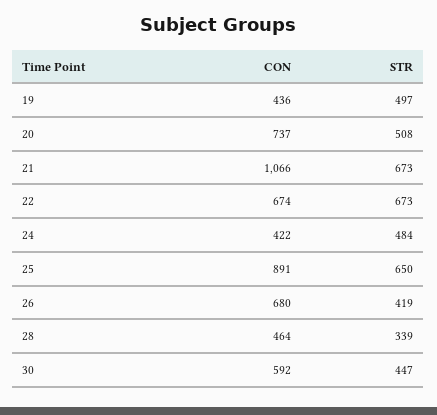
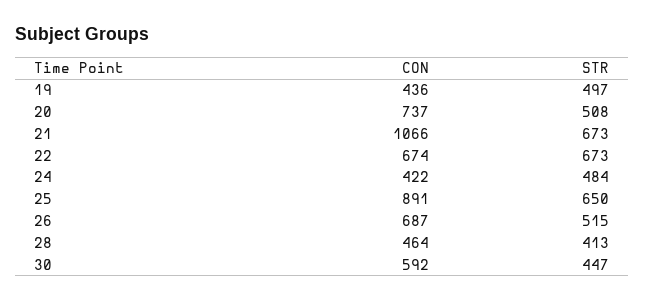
  {
    "CON": {
      "19": 436,
      "20": 737,
      "21": 1066,
      "22": 674,
      "24": 422,
      "25": 891,
-     "26": 680,
+     "26": 687,
      "28": 464,
      "30": 592
    },
    "STR": {
      "19": 497,
      "20": 508,
      "21": 673,
      "22": 673,
      "24": 484,
      "25": 650,
-     "26": 419,
+     "26": 515,
-     "28": 339,
+     "28": 413,
      "30": 447
    }
  }

